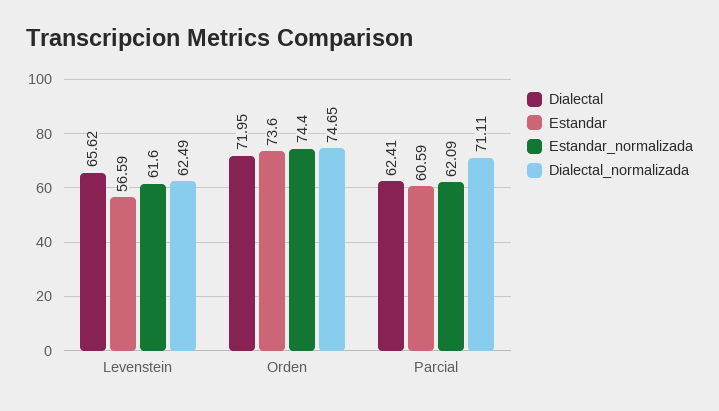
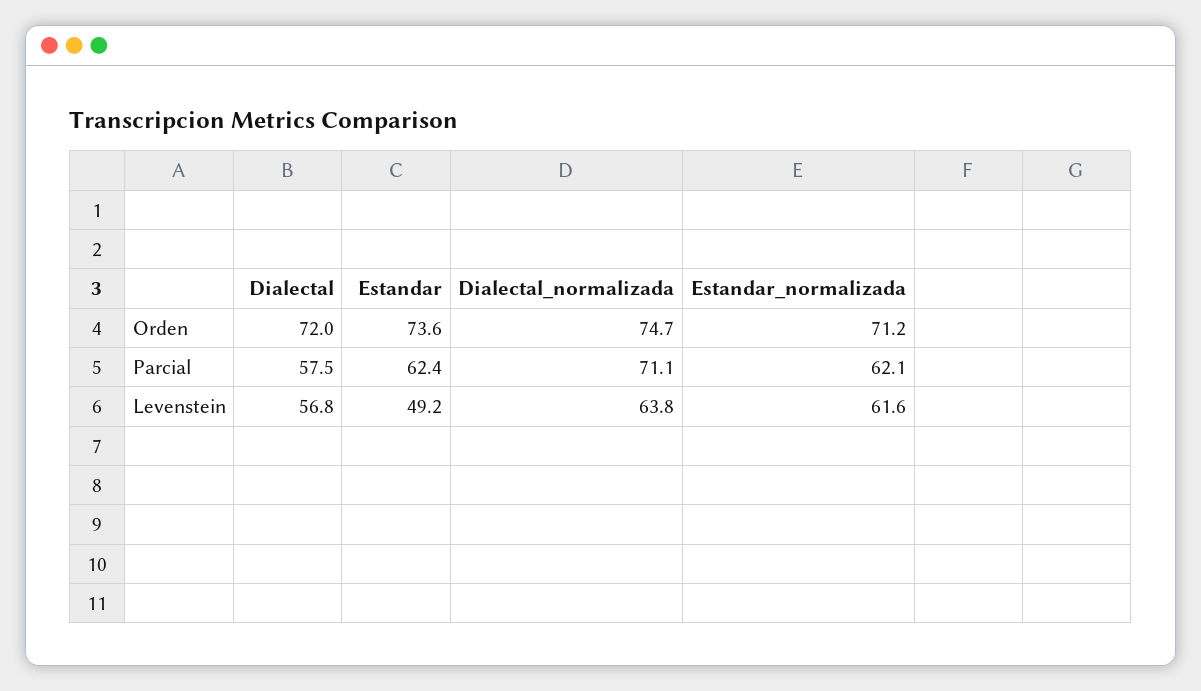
  {
    "Dialectal": {
-     "Levenstein": 65.62,
+     "Levenstein": 56.8,
      "Orden": 71.95,
-     "Parcial": 62.41
+     "Parcial": 57.5
    },
    "Estandar": {
-     "Levenstein": 56.59,
+     "Levenstein": 49.2,
      "Orden": 73.6,
-     "Parcial": 60.59
+     "Parcial": 62.4
    },
    "Estandar_normalizada": {
      "Levenstein": 61.6,
-     "Orden": 74.4,
+     "Orden": 71.2,
      "Parcial": 62.09
    },
    "Dialectal_normalizada": {
-     "Levenstein": 62.49,
+     "Levenstein": 63.8,
      "Orden": 74.65,
      "Parcial": 71.11
    }
  }

